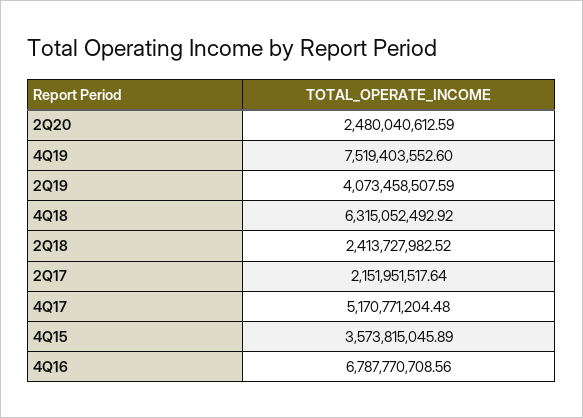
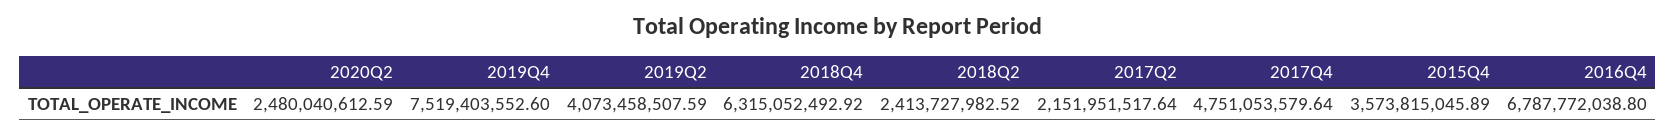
  {
    "2Q20": 2480040612.59,
    "4Q19": 7519403552.6,
    "2Q19": 4073458507.59,
    "4Q18": 6315052492.92,
    "2Q18": 2413727982.52,
    "2Q17": 2151951517.64,
-   "4Q17": 5170771204.48,
+   "4Q17": 4751053579.64,
    "4Q15": 3573815045.89,
-   "4Q16": 6787770708.56
+   "4Q16": 6787772038.8
  }

